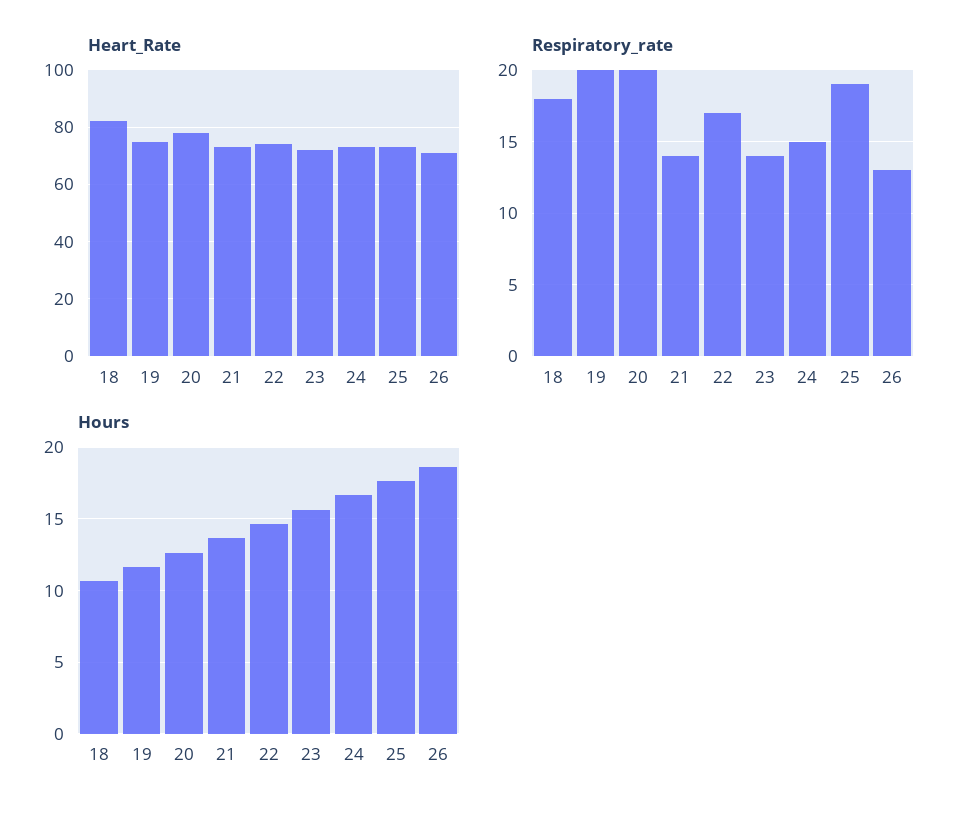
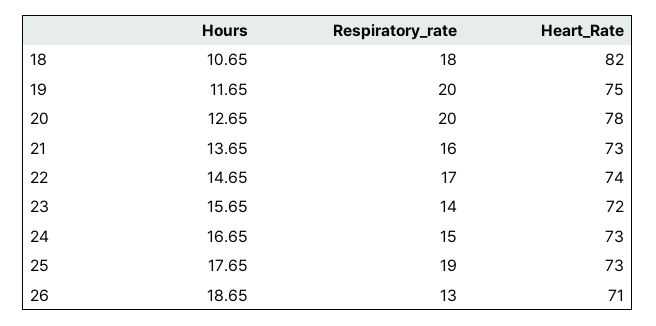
  {
    "Heart_Rate": {
      "18": 82,
      "19": 75,
      "20": 78,
      "21": 73,
      "22": 74,
      "23": 72,
      "24": 73,
      "25": 73,
      "26": 71
    },
    "Respiratory_rate": {
      "18": 18,
      "19": 20,
      "20": 20,
-     "21": 14,
+     "21": 16,
      "22": 17,
      "23": 14,
      "24": 15,
      "25": 19,
      "26": 13
    },
    "Hours": {
      "18": 10.65,
      "19": 11.65,
      "20": 12.65,
      "21": 13.65,
      "22": 14.65,
      "23": 15.65,
      "24": 16.65,
      "25": 17.65,
      "26": 18.65
    }
  }

